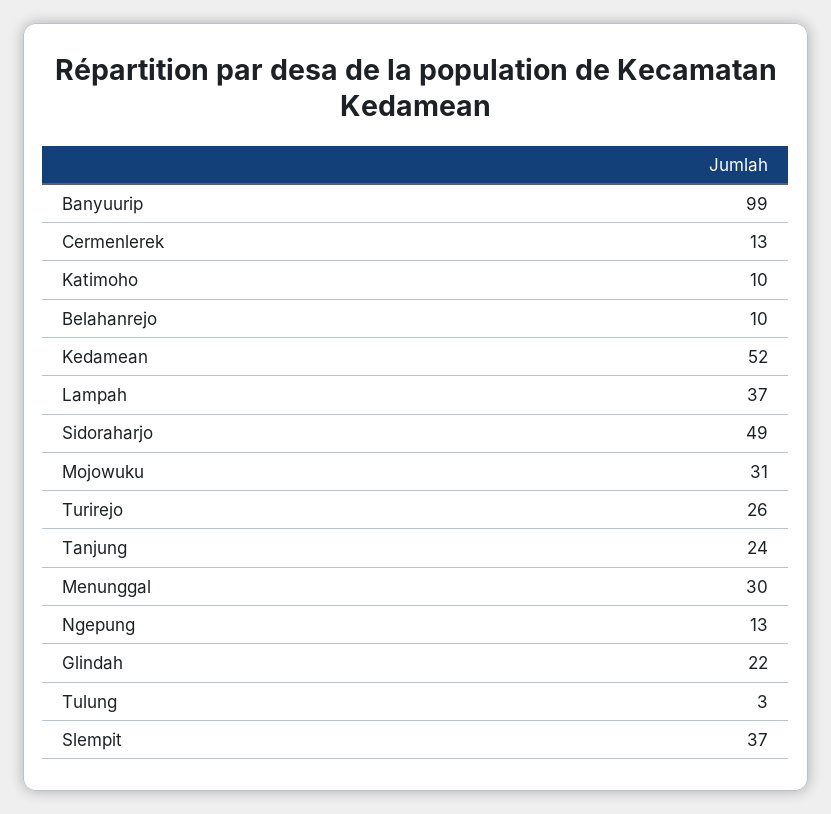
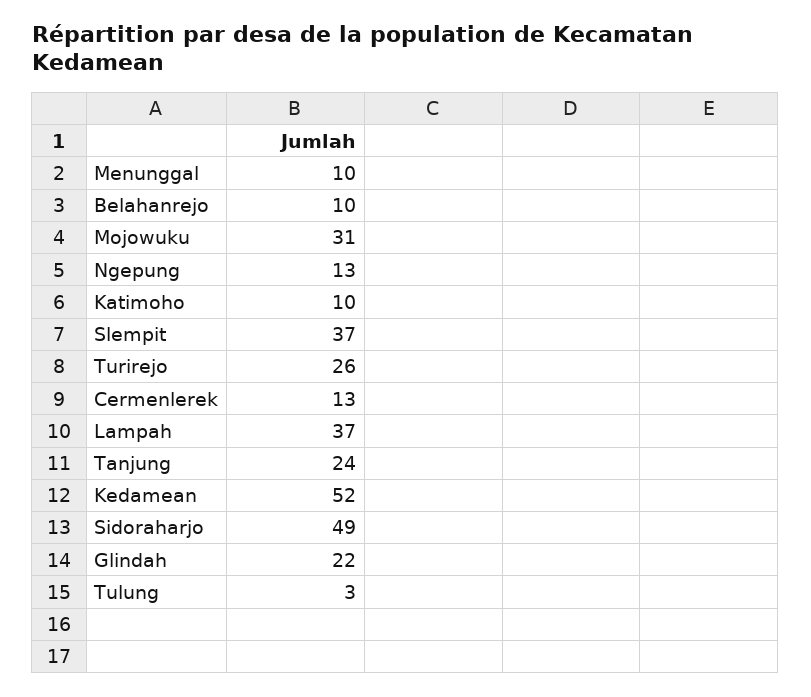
  {
-   "Banyuurip": 99,
    "Cermenlerek": 13,
    "Katimoho": 10,
    "Belahanrejo": 10,
    "Kedamean": 52,
    "Lampah": 37,
    "Sidoraharjo": 49,
    "Mojowuku": 31,
    "Turirejo": 26,
    "Tanjung": 24,
-   "Menunggal": 30,
+   "Menunggal": 10,
    "Ngepung": 13,
    "Glindah": 22,
    "Tulung": 3,
    "Slempit": 37
  }

